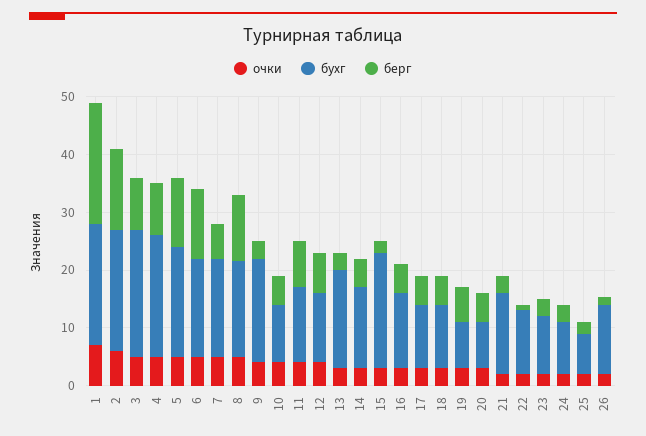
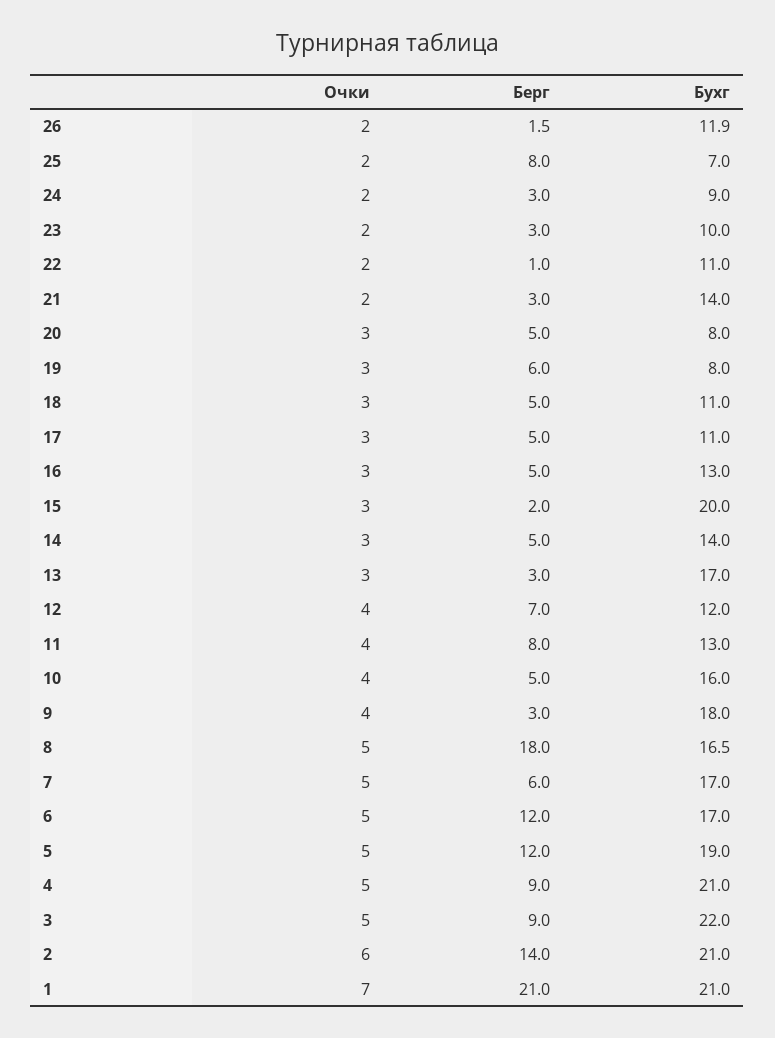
  {
    "очки": {
      "1": 7,
      "2": 6,
      "3": 5,
      "4": 5,
      "5": 5,
      "6": 5,
      "7": 5,
      "8": 5,
      "9": 4,
      "10": 4,
      "11": 4,
      "12": 4,
      "13": 3,
      "14": 3,
      "15": 3,
      "16": 3,
      "17": 3,
      "18": 3,
      "19": 3,
      "20": 3,
      "21": 2,
      "22": 2,
      "23": 2,
      "24": 2,
      "25": 2,
      "26": 2
    },
    "бухг": {
      "1": 21,
      "2": 21,
      "3": 22,
      "4": 21,
      "5": 19,
      "6": 17,
      "7": 17,
      "8": 16.5,
      "9": 18,
-     "10": 10,
+     "10": 16,
      "11": 13,
      "12": 12,
      "13": 17,
      "14": 14,
      "15": 20,
      "16": 13,
      "17": 11,
      "18": 11,
      "19": 8,
      "20": 8,
      "21": 14,
      "22": 11,
      "23": 10,
      "24": 9,
      "25": 7,
      "26": 11.9
    },
    "берг": {
      "1": 21,
      "2": 14,
      "3": 9,
      "4": 9,
      "5": 12,
      "6": 12,
      "7": 6,
-     "8": 12,
+     "8": 18,
      "9": 3,
      "10": 5,
      "11": 8,
      "12": 7,
      "13": 3,
      "14": 5,
      "15": 2,
      "16": 5,
      "17": 5,
      "18": 5,
      "19": 6,
      "20": 5,
      "21": 3,
      "22": 1,
      "23": 3,
      "24": 3,
-     "25": 2,
+     "25": 8,
      "26": 1.5
    }
  }

